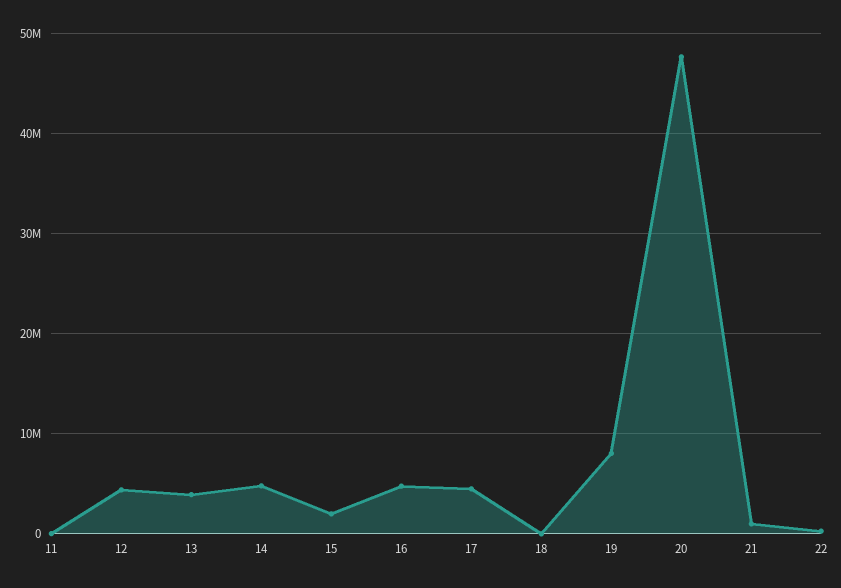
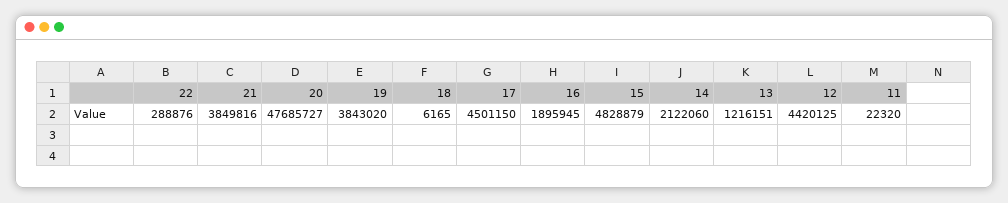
  {
    "11": 22320,
    "12": 4420125,
-   "13": 4000000,
+   "13": 1216151,
-   "14": 5000000,
+   "14": 2122060,
-   "15": 2000000,
+   "15": 4828879,
-   "16": 5000000,
+   "16": 1895945,
    "17": 4501150,
    "18": 6165,
-   "19": 8000000,
+   "19": 3843020,
    "20": 47685727,
-   "21": 1000000,
+   "21": 3849816,
    "22": 288876
  }

